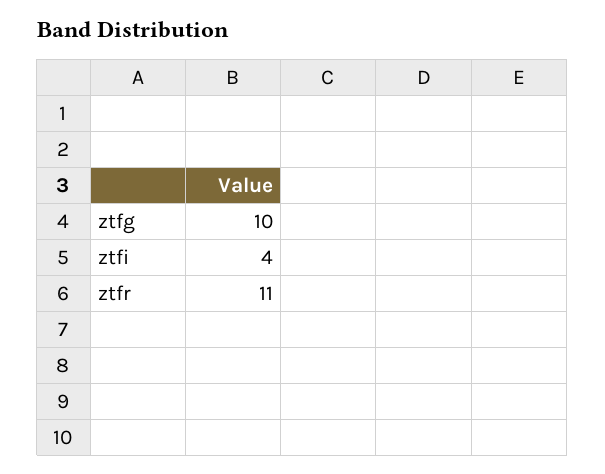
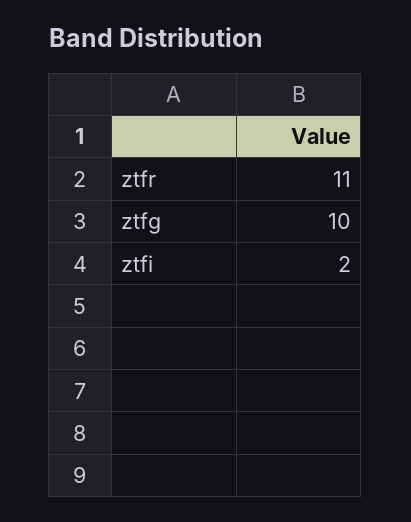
  {
    "ztfg": 10,
-   "ztfi": 4,
+   "ztfi": 2,
    "ztfr": 11
  }

